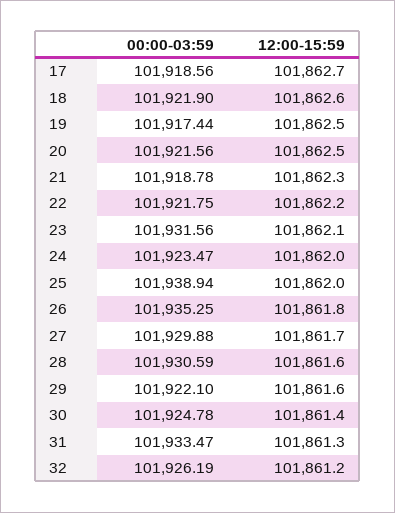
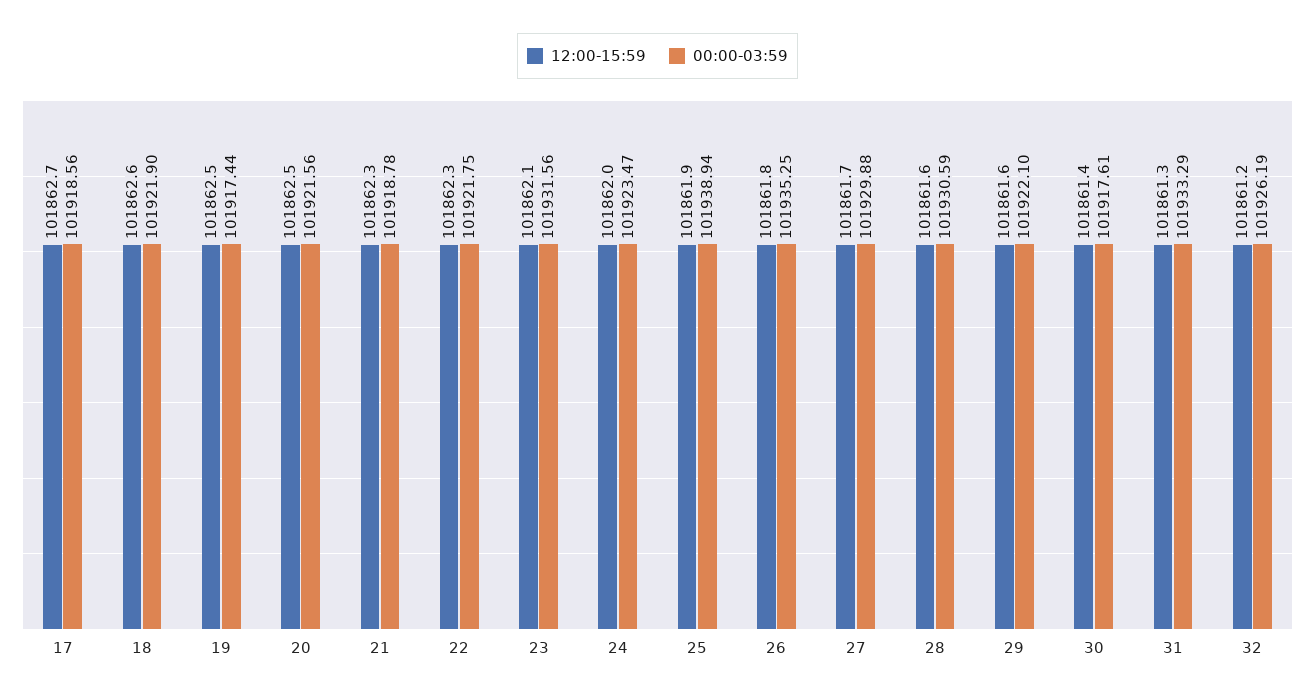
  {
    "00:00-03:59": {
      "17": 101918.56,
      "18": 101921.9,
      "19": 101917.44,
      "20": 101921.56,
      "21": 101918.78,
      "22": 101921.75,
      "23": 101931.56,
      "24": 101923.47,
      "25": 101938.94,
      "26": 101935.25,
      "27": 101929.88,
      "28": 101930.59,
      "29": 101922.1,
-     "30": 101924.78,
+     "30": 101917.61,
-     "31": 101933.47,
+     "31": 101933.29,
      "32": 101926.19
    },
    "12:00-15:59": {
      "17": 101862.7,
      "18": 101862.6,
      "19": 101862.5,
      "20": 101862.5,
      "21": 101862.3,
-     "22": 101862.2,
+     "22": 101862.3,
      "23": 101862.1,
      "24": 101862,
-     "25": 101862,
+     "25": 101861.9,
      "26": 101861.8,
      "27": 101861.7,
      "28": 101861.6,
      "29": 101861.6,
      "30": 101861.4,
      "31": 101861.3,
      "32": 101861.2
    }
  }

